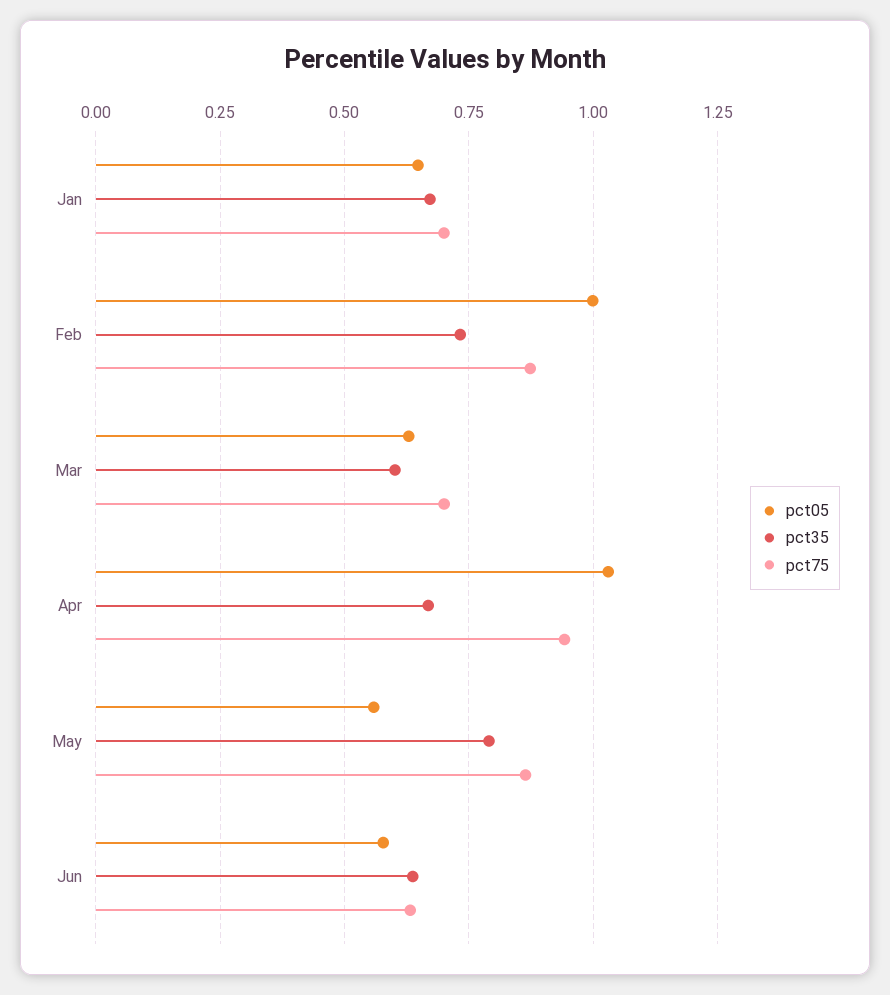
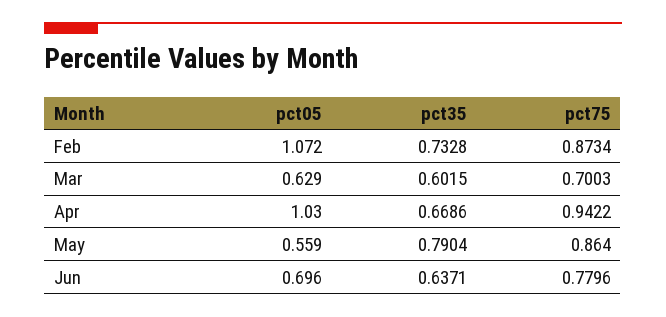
  {
    "pct05": {
-     "Jan": 0.65,
-     "Feb": 1,
+     "Feb": 1.072,
      "Mar": 0.629,
      "Apr": 1.03,
      "May": 0.559,
-     "Jun": 0.575
+     "Jun": 0.696
    },
    "pct35": {
-     "Jan": 0.675,
      "Feb": 0.7328,
      "Mar": 0.6015,
      "Apr": 0.6686,
      "May": 0.7904,
      "Jun": 0.6371
    },
    "pct75": {
-     "Jan": 0.7,
      "Feb": 0.8734,
      "Mar": 0.7003,
      "Apr": 0.9422,
      "May": 0.864,
-     "Jun": 0.625
+     "Jun": 0.7796
    }
  }

